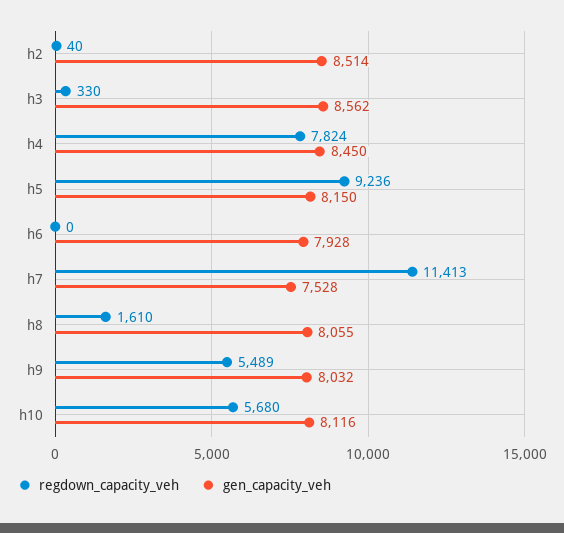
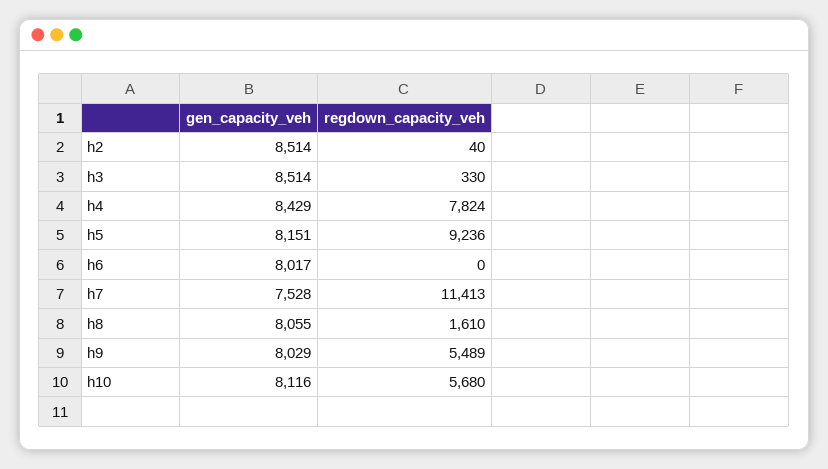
  {
    "regdown_capacity_veh": {
      "h2": 40,
      "h3": 330,
      "h4": 7824,
      "h5": 9236,
      "h6": 0,
      "h7": 11413,
      "h8": 1610,
      "h9": 5489,
      "h10": 5680
    },
    "gen_capacity_veh": {
      "h2": 8514,
-     "h3": 8562,
+     "h3": 8514,
-     "h4": 8450,
+     "h4": 8429,
-     "h5": 8150,
+     "h5": 8151,
-     "h6": 7928,
+     "h6": 8017,
      "h7": 7528,
      "h8": 8055,
-     "h9": 8032,
+     "h9": 8029,
      "h10": 8116
    }
  }

